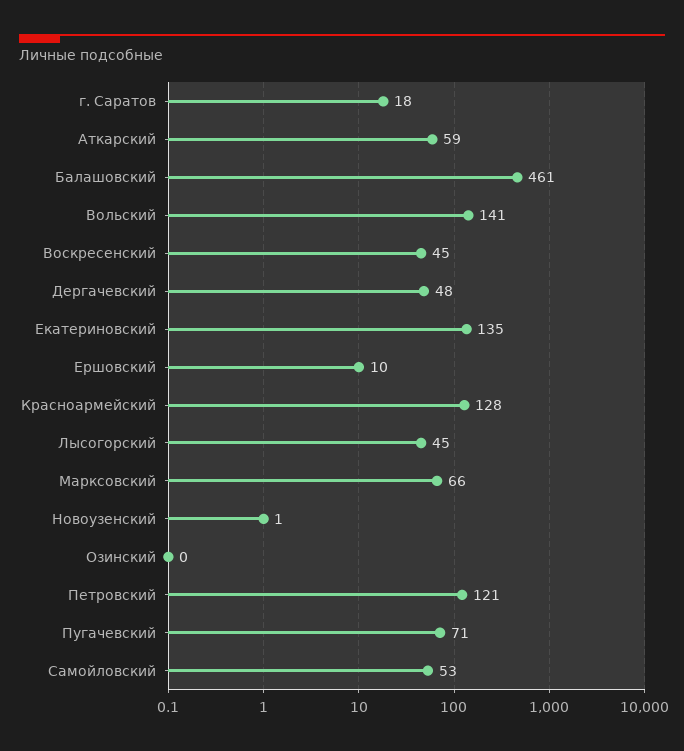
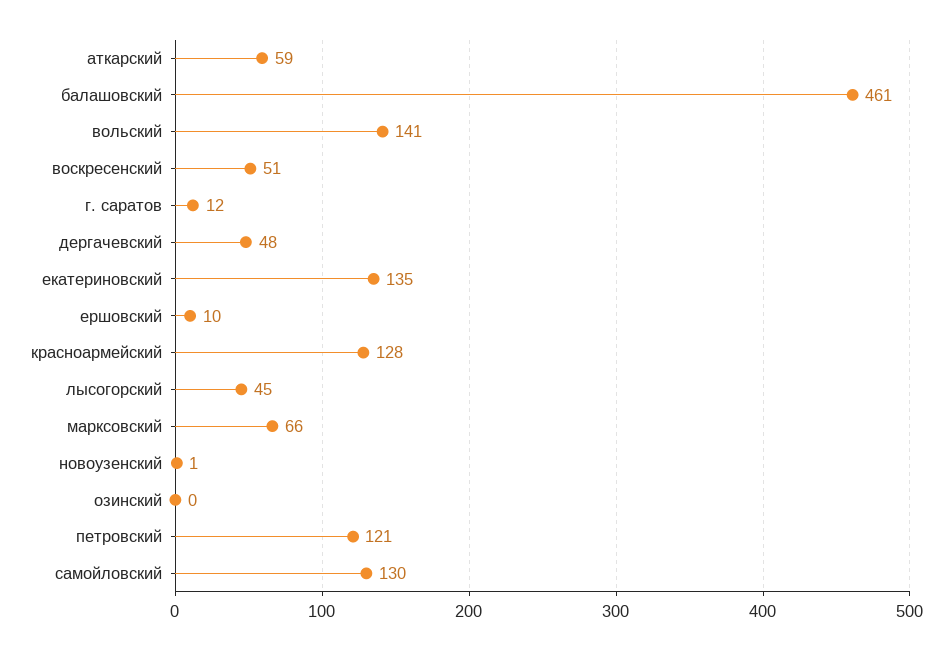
  {
-   "г. Саратов": 18,
+   "г. Саратов": 12,
    "Аткарский": 59,
    "Балашовский": 461,
    "Вольский": 141,
-   "Воскресенский": 45,
+   "Воскресенский": 51,
    "Дергачевский": 48,
    "Екатериновский": 135,
    "Ершовский": 10,
    "Красноармейский": 128,
    "Лысогорский": 45,
    "Марксовский": 66,
    "Новоузенский": 1,
    "Озинский": 0,
    "Петровский": 121,
-   "Пугачевский": 71,
-   "Самойловский": 53
+   "Самойловский": 130
  }

